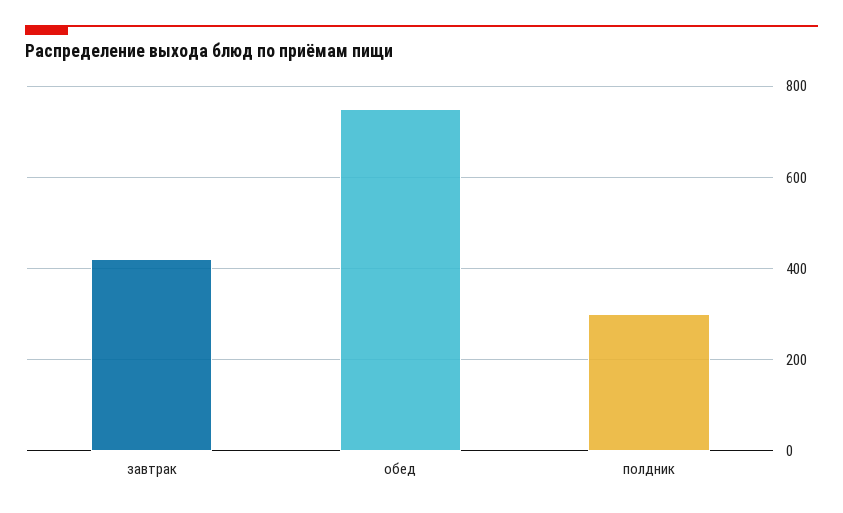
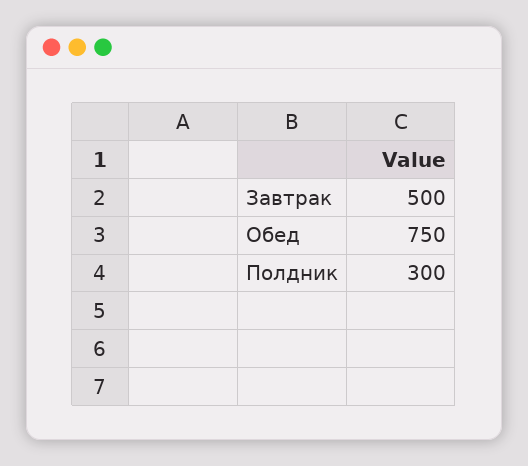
  {
-   "завтрак": 420,
+   "завтрак": 500,
    "обед": 750,
    "полдник": 300
  }

